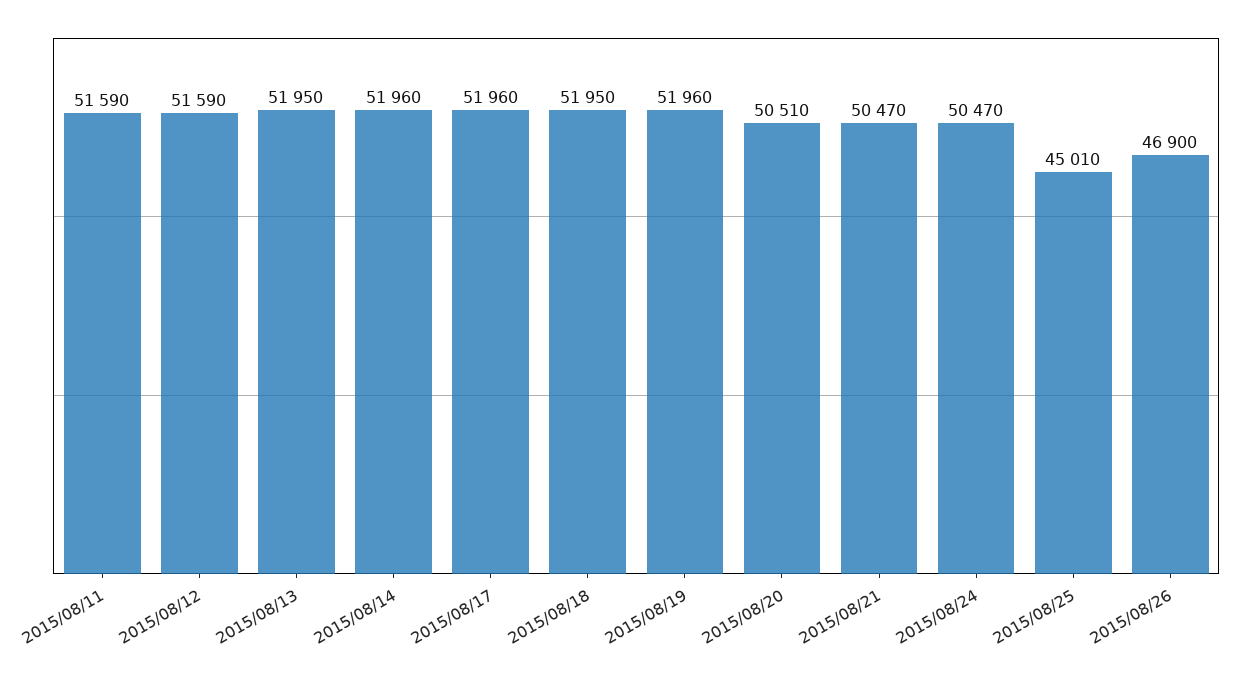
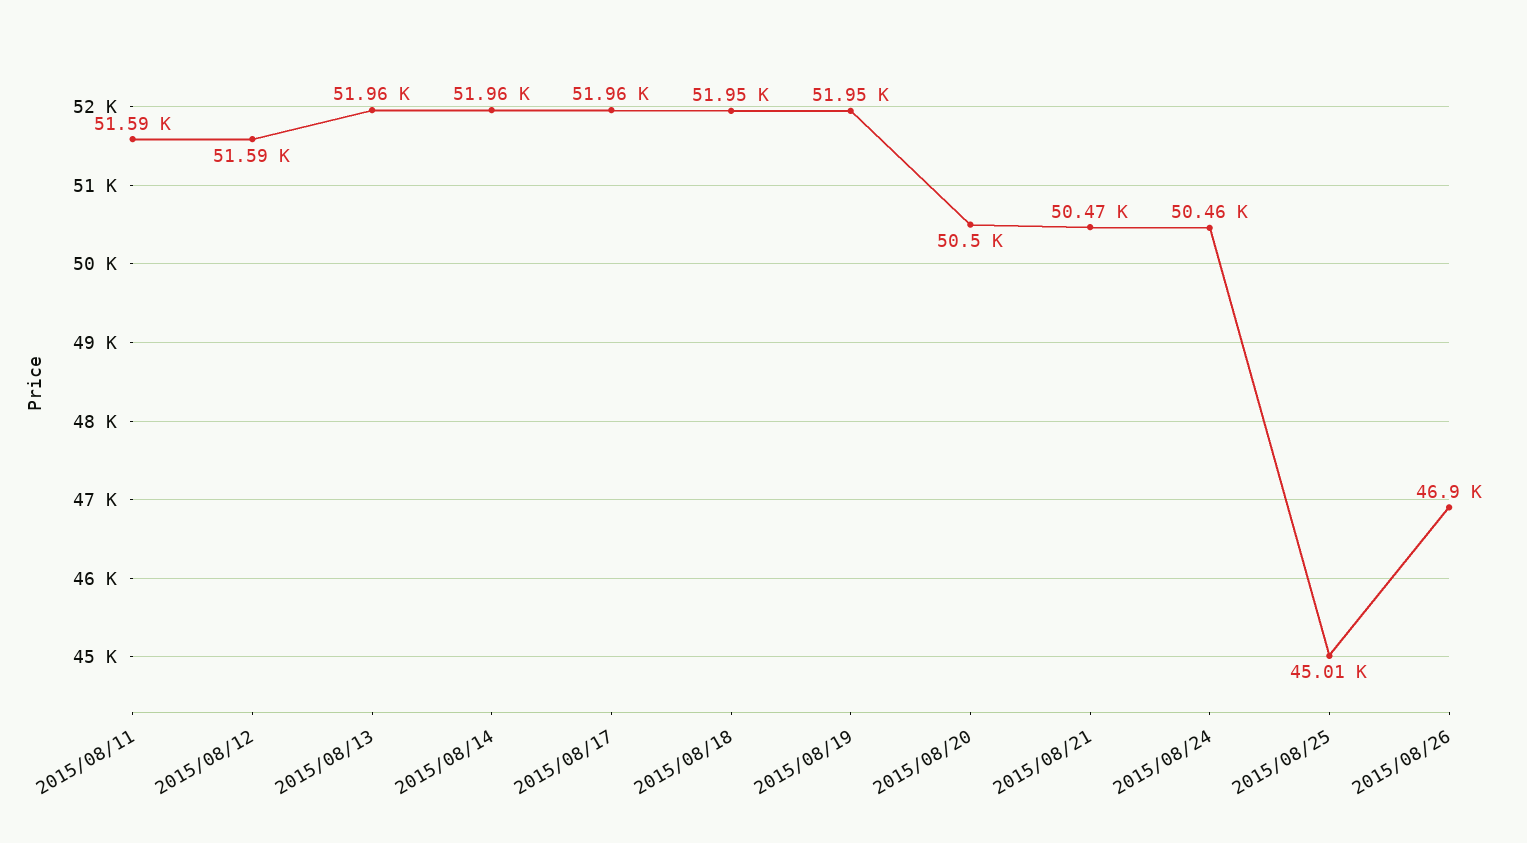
  {
    "2015/08/11": 51590,
    "2015/08/12": 51590,
-   "2015/08/13": 51950,
+   "2015/08/13": 51960,
    "2015/08/14": 51960,
    "2015/08/17": 51960,
    "2015/08/18": 51950,
-   "2015/08/19": 51960,
+   "2015/08/19": 51950,
-   "2015/08/20": 50510,
+   "2015/08/20": 50500,
    "2015/08/21": 50470,
-   "2015/08/24": 50470,
+   "2015/08/24": 50460,
    "2015/08/25": 45010,
    "2015/08/26": 46900
  }

